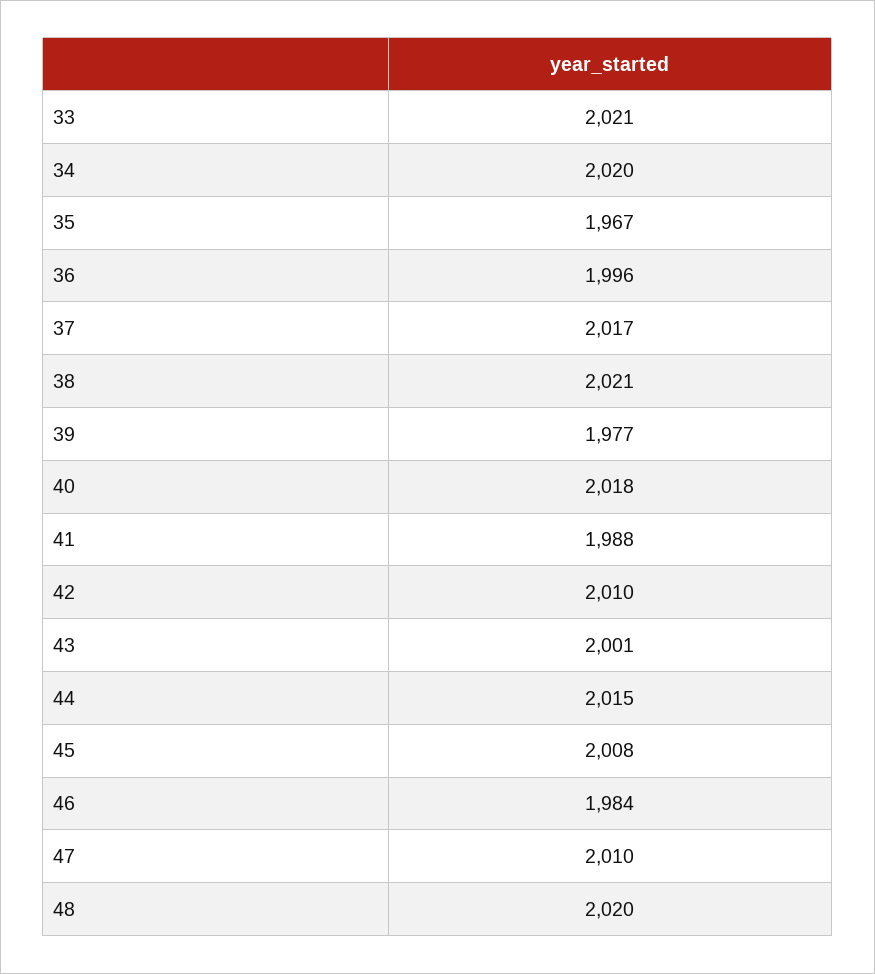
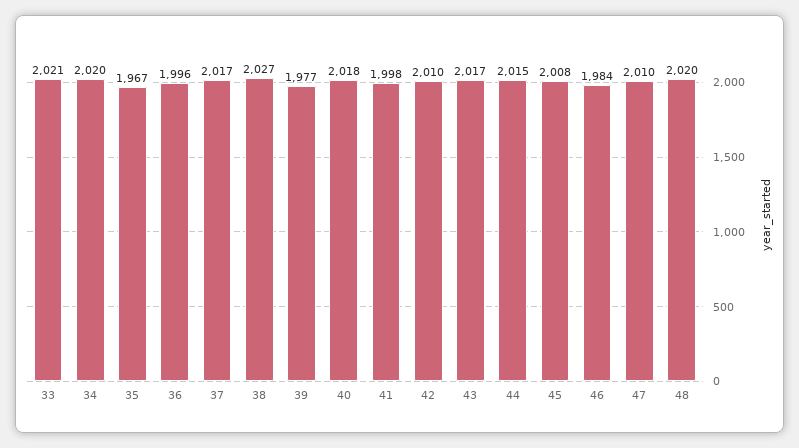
  {
    "33": 2021,
    "34": 2020,
    "35": 1967,
    "36": 1996,
    "37": 2017,
-   "38": 2021,
+   "38": 2027,
    "39": 1977,
    "40": 2018,
-   "41": 1988,
+   "41": 1998,
    "42": 2010,
-   "43": 2001,
+   "43": 2017,
    "44": 2015,
    "45": 2008,
    "46": 1984,
    "47": 2010,
    "48": 2020
  }

